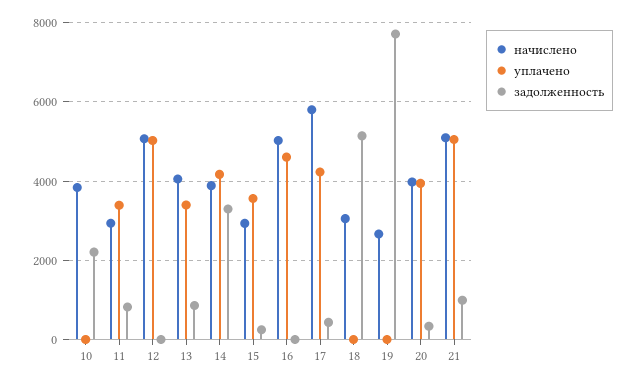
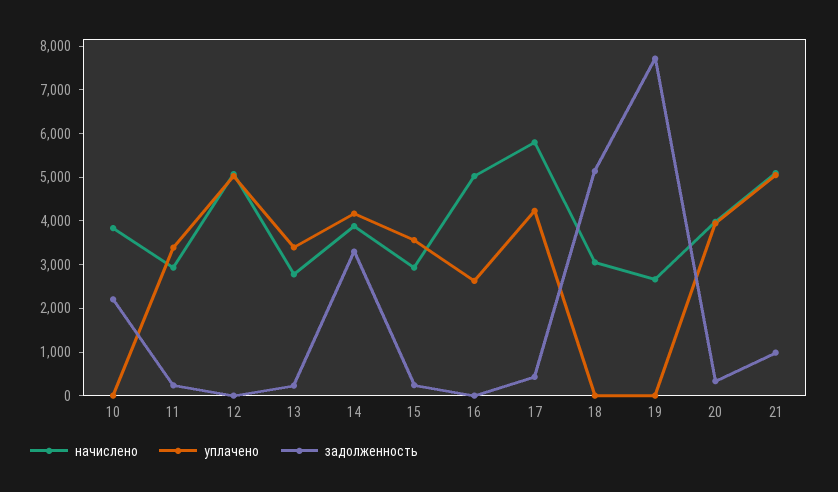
  {
    "начислено": {
      "10": 3800,
      "11": 3000,
      "12": 5000,
-     "13": 4000,
+     "13": 2800,
      "14": 3800,
      "15": 3000,
      "16": 5000,
      "17": 5800,
      "18": 3000,
      "19": 2600,
      "20": 4000,
      "21": 5000
    },
    "уплачено": {
      "10": 0,
      "11": 3400,
      "12": 5000,
      "13": 3400,
      "14": 4200,
      "15": 3600,
-     "16": 4600,
+     "16": 2600,
      "17": 4200,
      "18": 0,
      "19": 0,
      "20": 4000,
      "21": 5000
    },
    "задолженность": {
      "10": 2200,
-     "11": 800,
+     "11": 200,
      "12": 0,
-     "13": 800,
+     "13": 200,
      "14": 3200,
      "15": 200,
      "16": 0,
      "17": 400,
      "18": 5200,
      "19": 7800,
      "20": 400,
      "21": 1000
    }
  }

